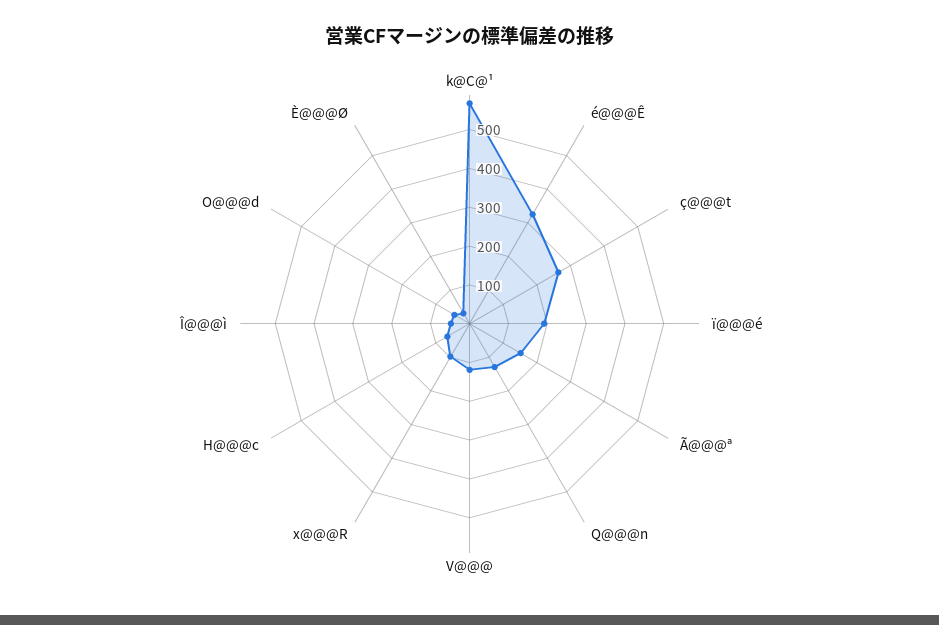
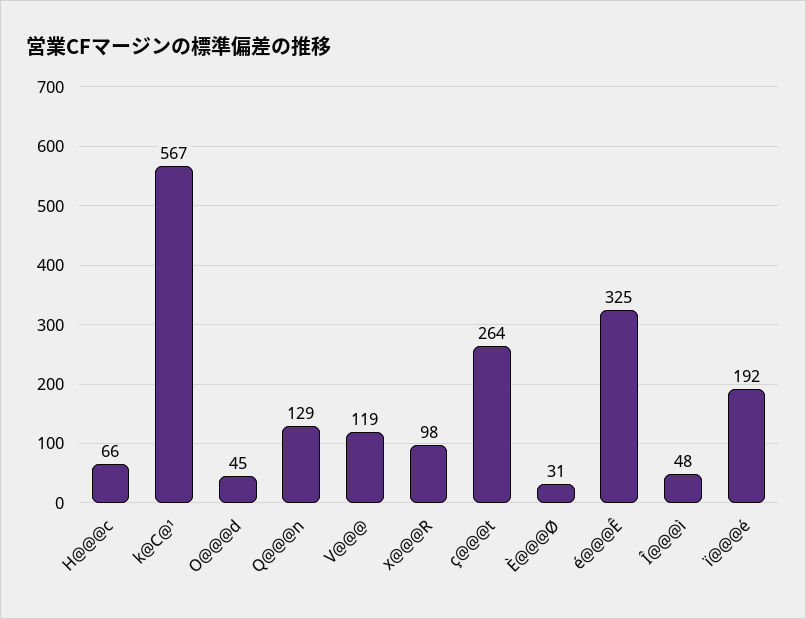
  {
    "k@C@¹": 567,
    "é@@@Ê": 325,
    "ç@@@t": 264,
    "ï@@@é": 192,
-   "Ã@@@ª": 150,
    "Q@@@n": 129,
    "V@@@": 119,
    "x@@@R": 98,
    "H@@@c": 66,
    "Î@@@ì": 48,
    "O@@@d": 45,
    "È@@@Ø": 31
  }

